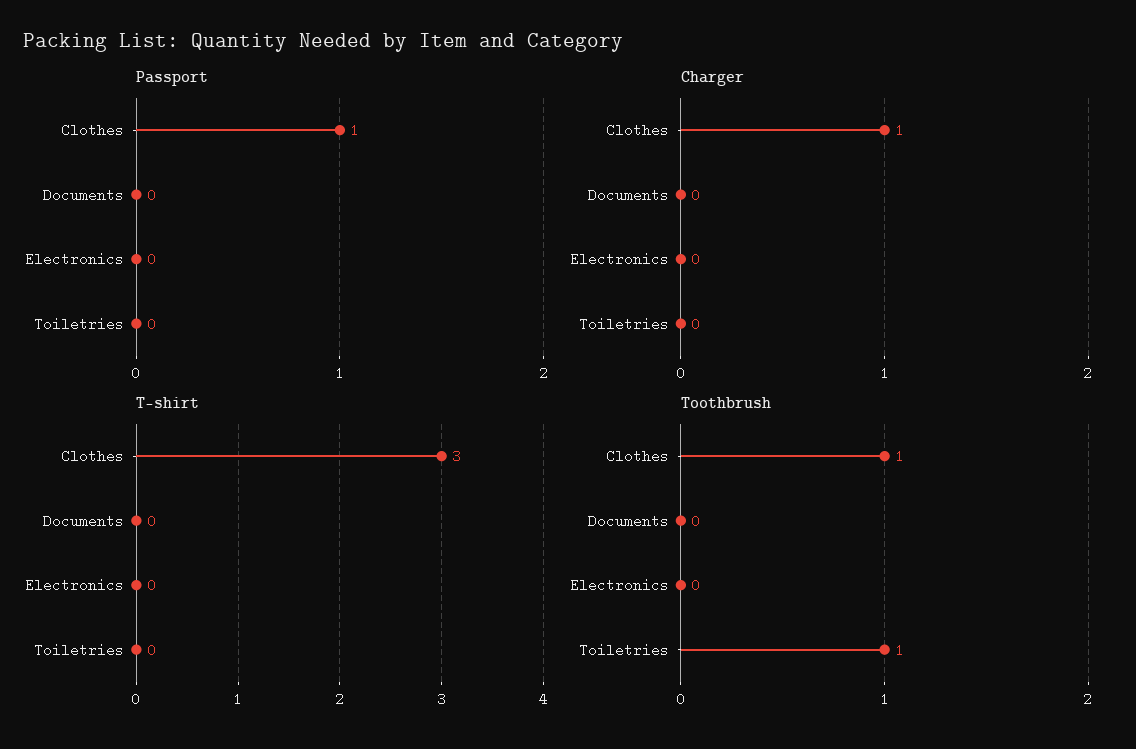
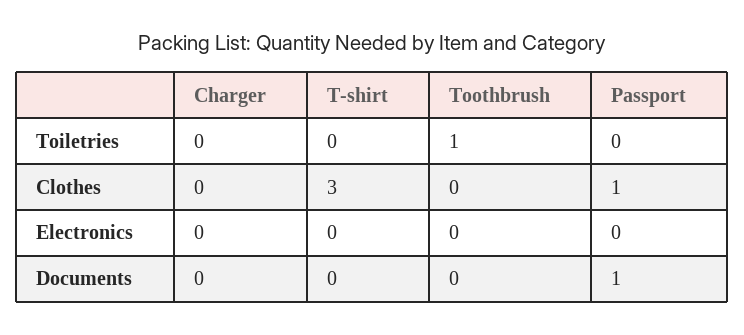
  {
    "Passport": {
      "Clothes": 1,
-     "Documents": 0,
+     "Documents": 1,
      "Electronics": 0,
      "Toiletries": 0
    },
    "Charger": {
-     "Clothes": 1,
+     "Clothes": 0,
      "Documents": 0,
      "Electronics": 0,
      "Toiletries": 0
    },
    "T-shirt": {
      "Clothes": 3,
      "Documents": 0,
      "Electronics": 0,
      "Toiletries": 0
    },
    "Toothbrush": {
-     "Clothes": 1,
+     "Clothes": 0,
      "Documents": 0,
      "Electronics": 0,
      "Toiletries": 1
    }
  }

